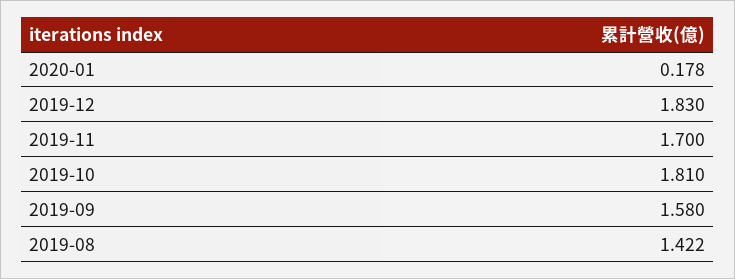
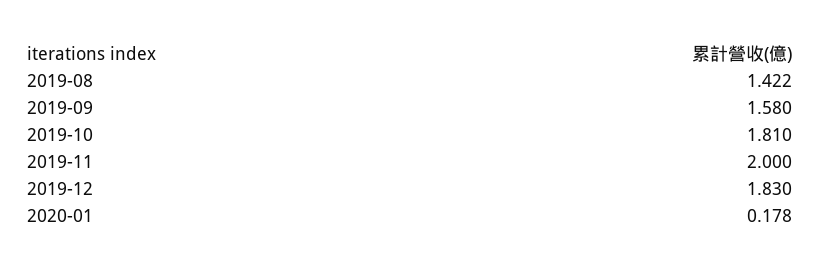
  {
    "2020-01": 0.178,
    "2019-12": 1.83,
-   "2019-11": 1.7,
+   "2019-11": 2,
    "2019-10": 1.81,
    "2019-09": 1.58,
    "2019-08": 1.422
  }

